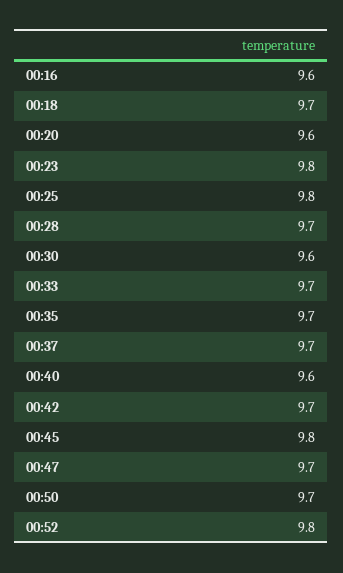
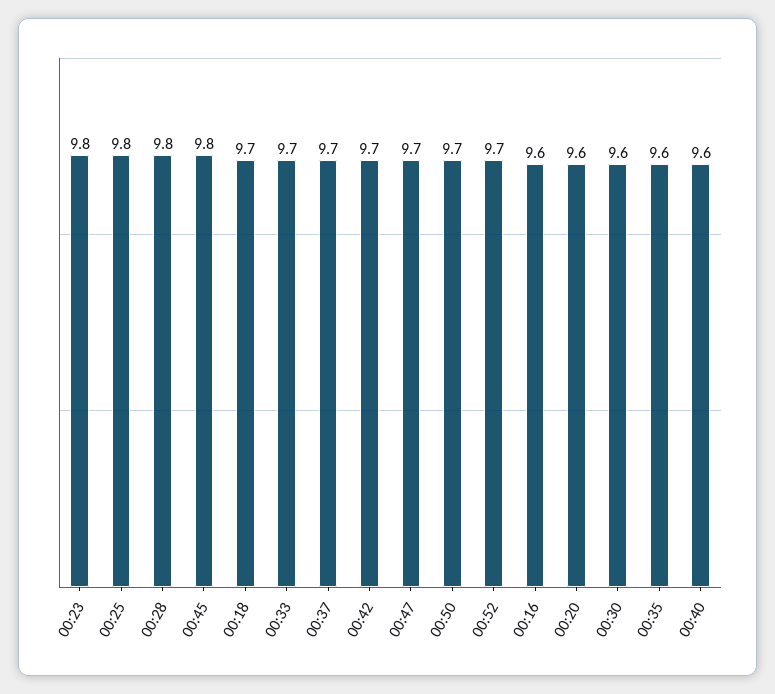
  {
    "00:16": 9.6,
    "00:18": 9.7,
    "00:20": 9.6,
    "00:23": 9.8,
    "00:25": 9.8,
-   "00:28": 9.7,
+   "00:28": 9.8,
    "00:30": 9.6,
    "00:33": 9.7,
-   "00:35": 9.7,
+   "00:35": 9.6,
    "00:37": 9.7,
    "00:40": 9.6,
    "00:42": 9.7,
    "00:45": 9.8,
    "00:47": 9.7,
    "00:50": 9.7,
-   "00:52": 9.8
+   "00:52": 9.7
  }

